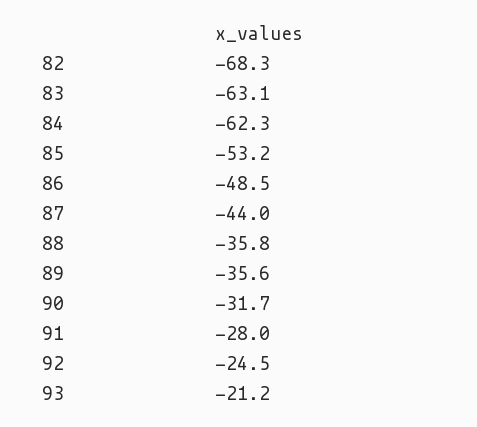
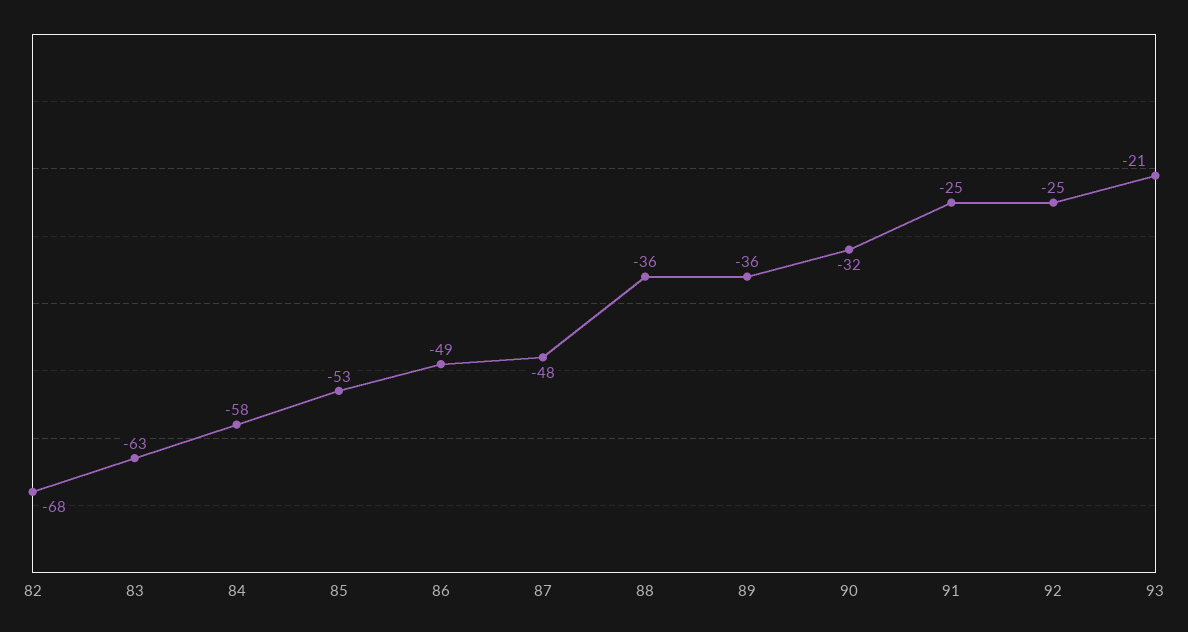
  {
    "82": -68.3,
    "83": -63.1,
-   "84": -62.3,
+   "84": -58,
    "85": -53.2,
    "86": -48.5,
-   "87": -44,
+   "87": -48,
    "88": -35.8,
    "89": -35.6,
    "90": -31.7,
-   "91": -28,
+   "91": -25,
    "92": -24.5,
    "93": -21.2
  }

